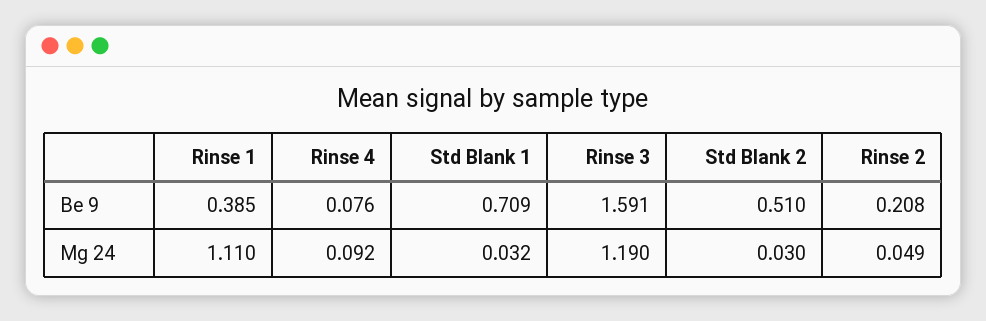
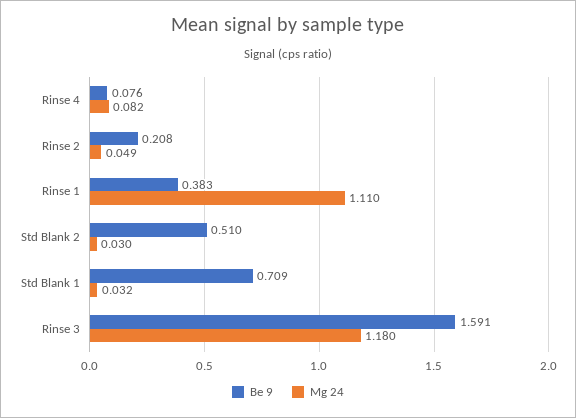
  {
    "Be 9": {
-     "Rinse 1": 0.385,
+     "Rinse 1": 0.383,
      "Rinse 4": 0.076,
      "Std Blank 1": 0.709,
      "Rinse 3": 1.591,
      "Std Blank 2": 0.51,
      "Rinse 2": 0.208
    },
    "Mg 24": {
      "Rinse 1": 1.11,
-     "Rinse 4": 0.092,
+     "Rinse 4": 0.082,
      "Std Blank 1": 0.032,
-     "Rinse 3": 1.19,
+     "Rinse 3": 1.18,
      "Std Blank 2": 0.03,
      "Rinse 2": 0.049
    }
  }

